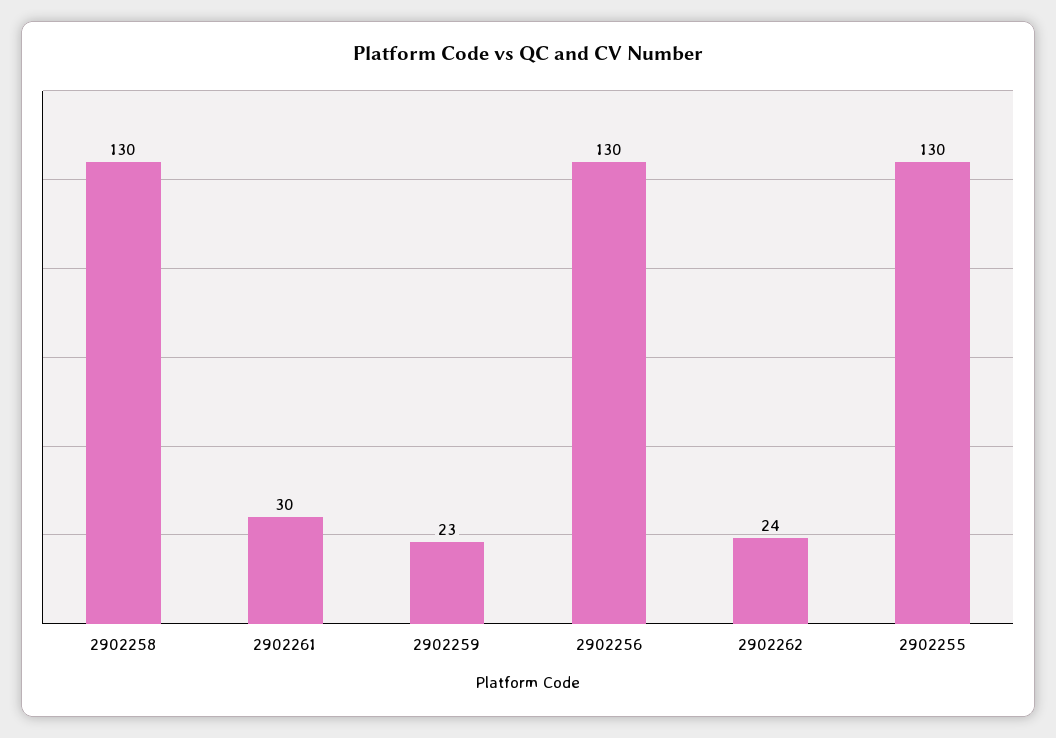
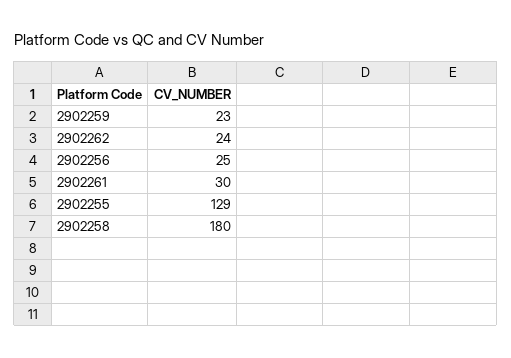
  {
-   "2902258": 130,
+   "2902258": 180,
    "2902261": 30,
    "2902259": 23,
-   "2902256": 130,
+   "2902256": 25,
    "2902262": 24,
-   "2902255": 130
+   "2902255": 129
  }

